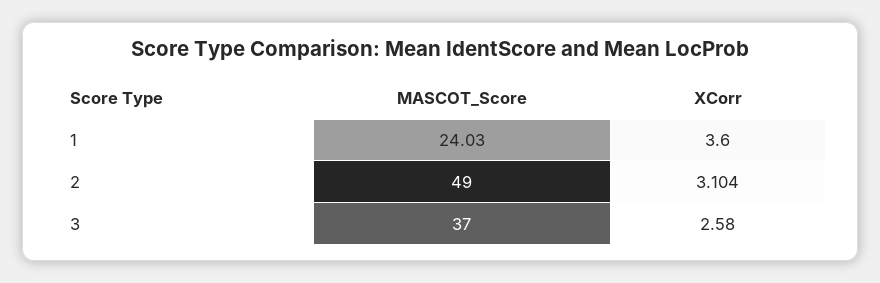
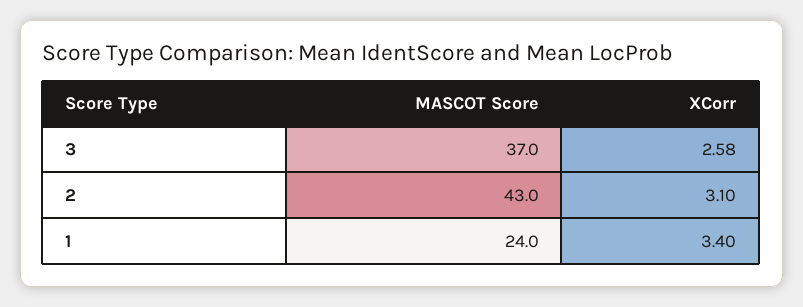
  {
    "MASCOT_Score": {
      "1": 24.03,
-     "2": 49,
+     "2": 43,
      "3": 37
    },
    "XCorr": {
-     "1": 3.6,
+     "1": 3.4,
      "2": 3.104,
      "3": 2.58
    }
  }

